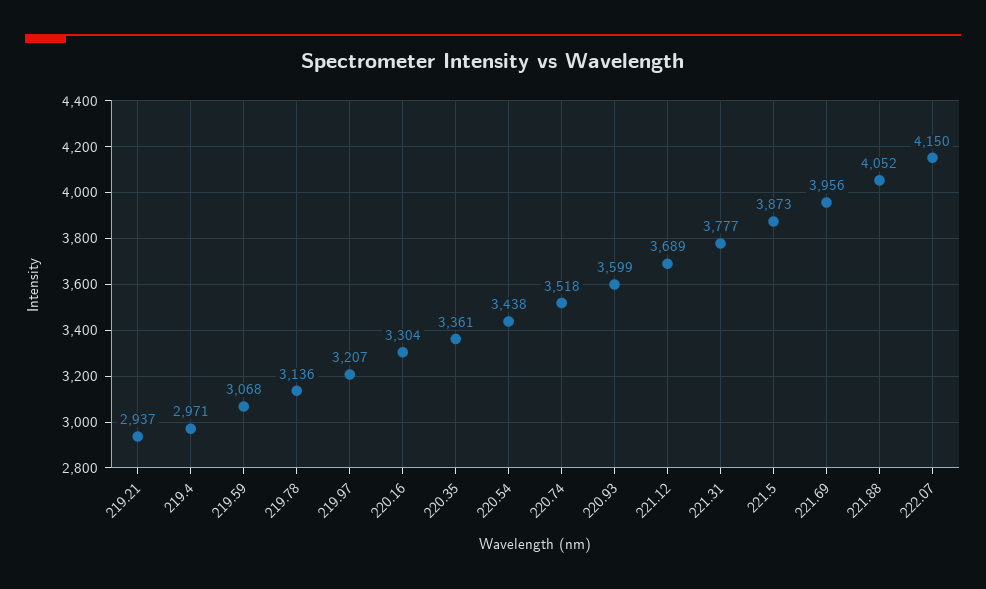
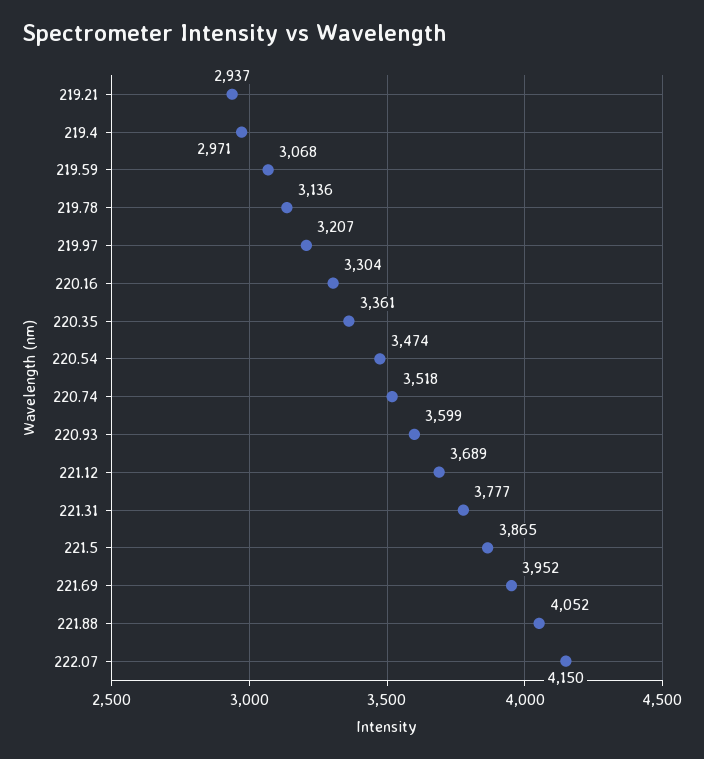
  {
    "219.21": 2937,
    "219.4": 2971,
    "219.59": 3068,
    "219.78": 3136,
    "219.97": 3207,
    "220.16": 3304,
    "220.35": 3361,
-   "220.54": 3438,
+   "220.54": 3474,
    "220.74": 3518,
    "220.93": 3599,
    "221.12": 3689,
    "221.31": 3777,
-   "221.5": 3873,
+   "221.5": 3865,
-   "221.69": 3956,
+   "221.69": 3952,
    "221.88": 4052,
    "222.07": 4150
  }

